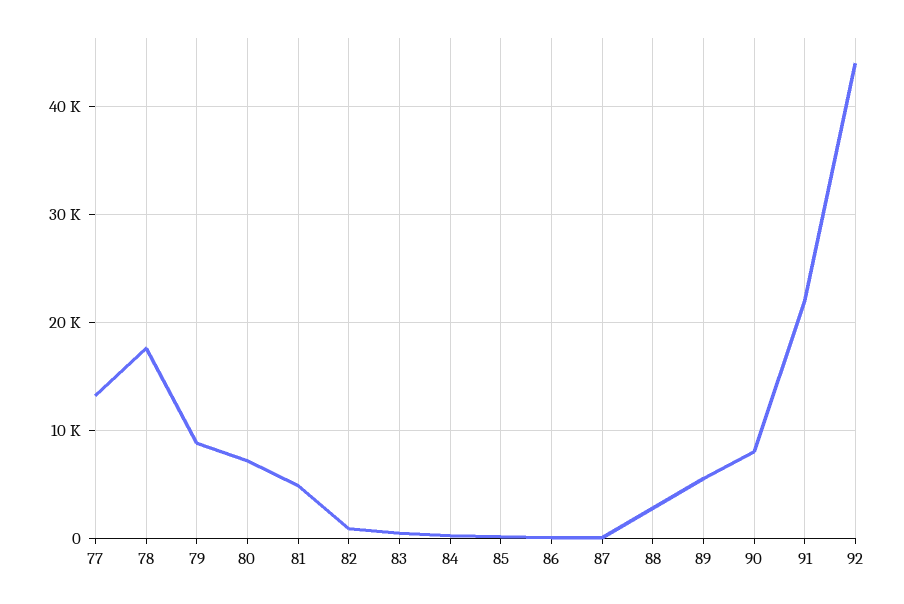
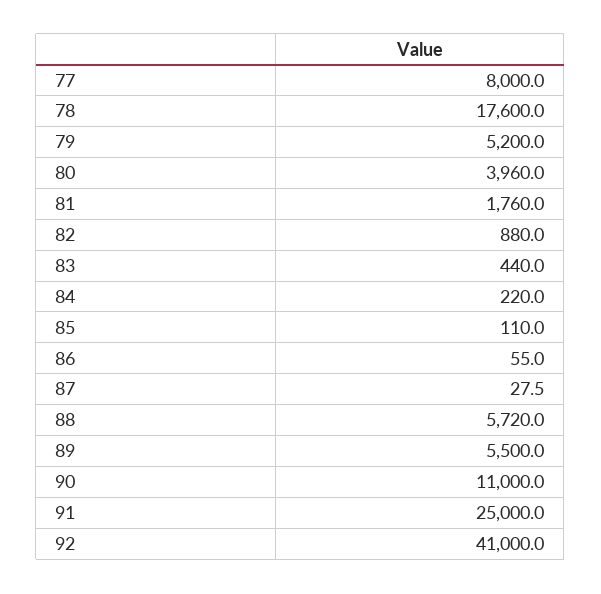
  {
-   "77": 13000,
+   "77": 8000,
    "78": 17600,
-   "79": 9000,
+   "79": 5200,
-   "80": 7000,
+   "80": 3960,
-   "81": 5000,
+   "81": 1760,
    "82": 880,
    "83": 440,
    "84": 220,
    "85": 110,
    "86": 55,
    "87": 27.5,
-   "88": 3000,
+   "88": 5720,
    "89": 5500,
-   "90": 8000,
+   "90": 11000,
-   "91": 22000,
+   "91": 25000,
-   "92": 44000
+   "92": 41000
  }

